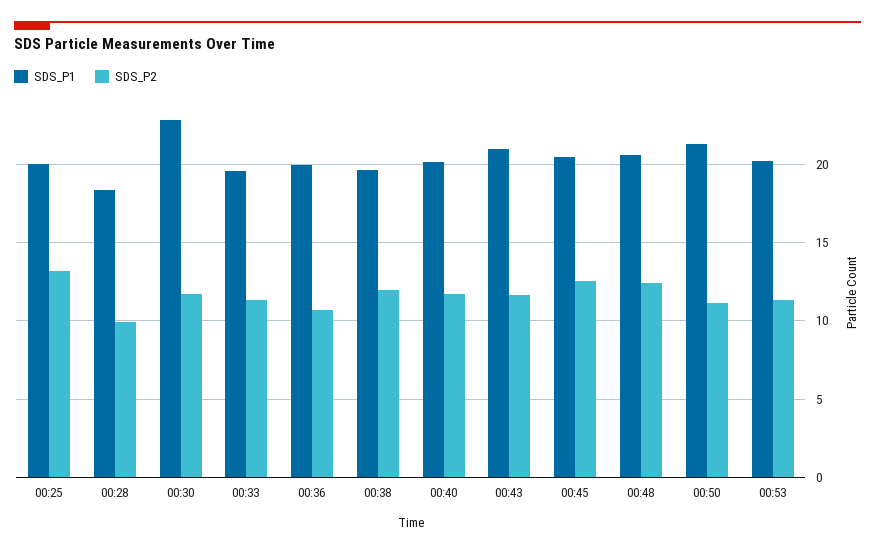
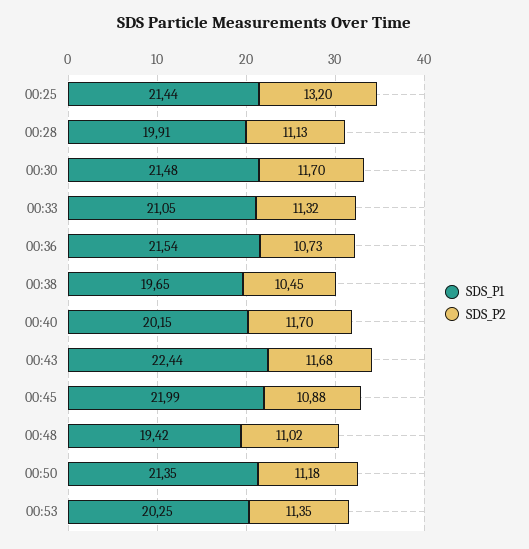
  {
    "SDS_P1": {
-     "00:25": 20,
+     "00:25": 21.44,
-     "00:28": 18.5,
+     "00:28": 19.91,
-     "00:30": 23,
+     "00:30": 21.48,
-     "00:33": 19.5,
+     "00:33": 21.05,
-     "00:36": 20,
+     "00:36": 21.54,
      "00:38": 19.65,
      "00:40": 20.15,
-     "00:43": 21,
+     "00:43": 22.44,
-     "00:45": 20.5,
+     "00:45": 21.99,
-     "00:48": 20.5,
+     "00:48": 19.42,
      "00:50": 21.35,
      "00:53": 20.25
    },
    "SDS_P2": {
      "00:25": 13.2,
-     "00:28": 10,
+     "00:28": 11.13,
      "00:30": 11.7,
      "00:33": 11.32,
      "00:36": 10.73,
-     "00:38": 12,
+     "00:38": 10.45,
      "00:40": 11.7,
      "00:43": 11.68,
-     "00:45": 12.5,
+     "00:45": 10.88,
-     "00:48": 12.5,
+     "00:48": 11.02,
      "00:50": 11.18,
      "00:53": 11.35
    }
  }

